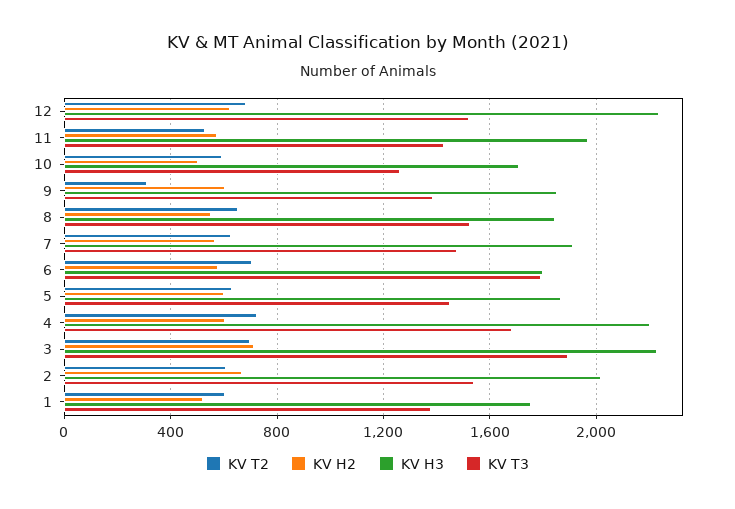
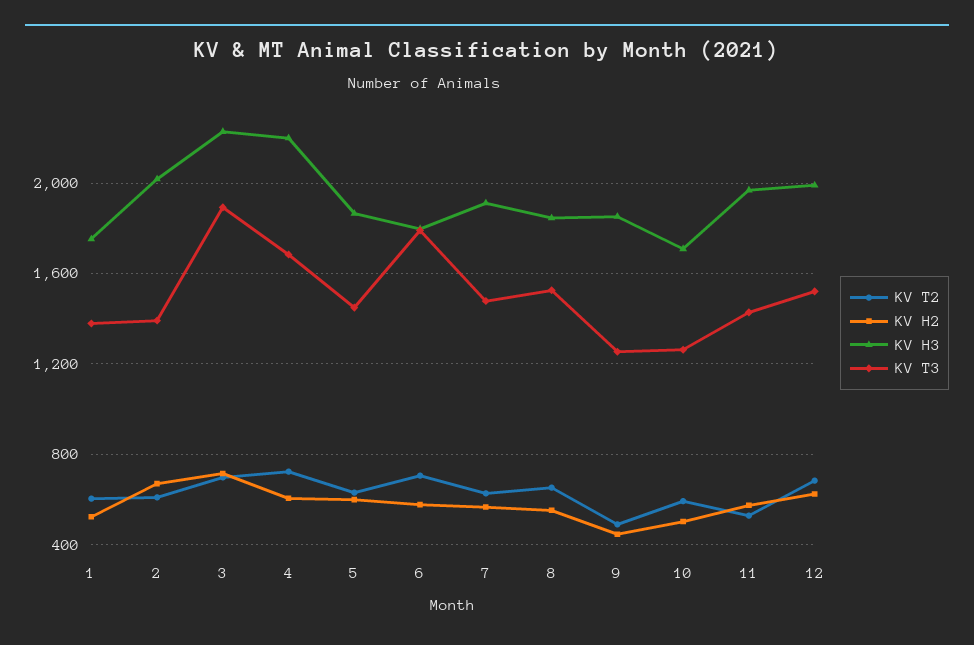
  {
    "KV T2": {
      "12": 700,
      "11": 550,
      "10": 600,
-     "9": 300,
+     "9": 500,
      "8": 650,
      "7": 650,
      "6": 700,
      "5": 650,
      "4": 700,
      "3": 700,
      "2": 600,
      "1": 600
    },
    "KV H2": {
      "12": 600,
      "11": 550,
      "10": 500,
-     "9": 600,
+     "9": 450,
      "8": 550,
      "7": 550,
      "6": 600,
      "5": 600,
      "4": 600,
      "3": 700,
      "2": 650,
      "1": 500
    },
    "KV H3": {
-     "12": 2250,
+     "12": 2000,
      "11": 1950,
      "10": 1700,
      "9": 1850,
      "8": 1850,
      "7": 1900,
      "6": 1800,
      "5": 1850,
      "4": 2200,
      "3": 2250,
      "2": 2000,
      "1": 1750
    },
    "KV T3": {
      "12": 1500,
      "11": 1450,
      "10": 1250,
-     "9": 1400,
+     "9": 1250,
      "8": 1550,
      "7": 1500,
      "6": 1800,
      "5": 1450,
      "4": 1700,
      "3": 1900,
-     "2": 1550,
+     "2": 1400,
      "1": 1400
    }
  }

